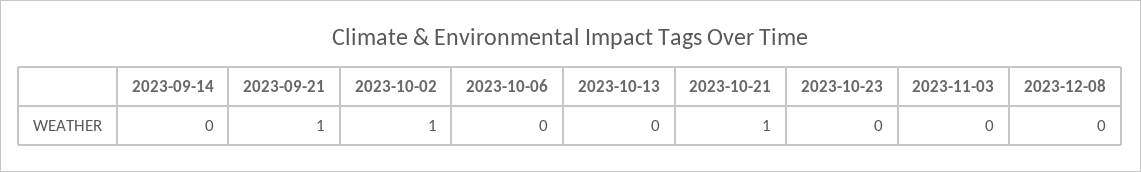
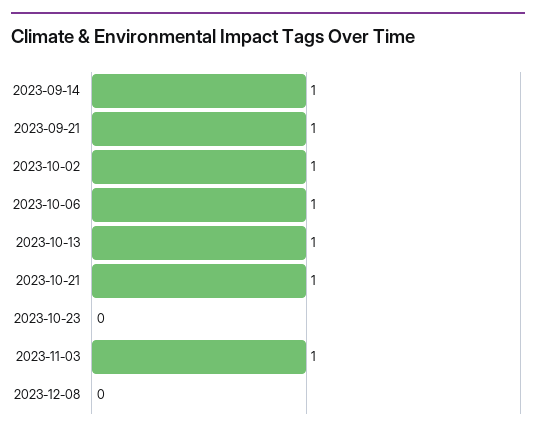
  {
-   "2023-09-14": 0,
+   "2023-09-14": 1,
    "2023-09-21": 1,
    "2023-10-02": 1,
-   "2023-10-06": 0,
+   "2023-10-06": 1,
-   "2023-10-13": 0,
+   "2023-10-13": 1,
    "2023-10-21": 1,
    "2023-10-23": 0,
-   "2023-11-03": 0,
+   "2023-11-03": 1,
    "2023-12-08": 0
  }

